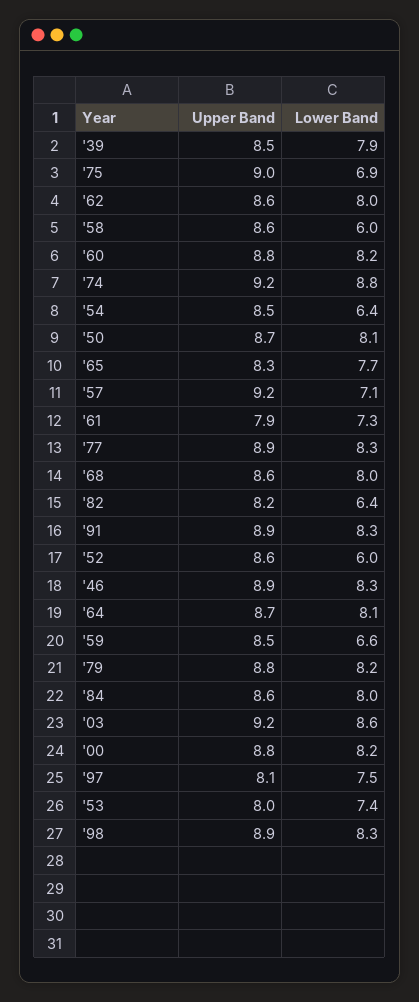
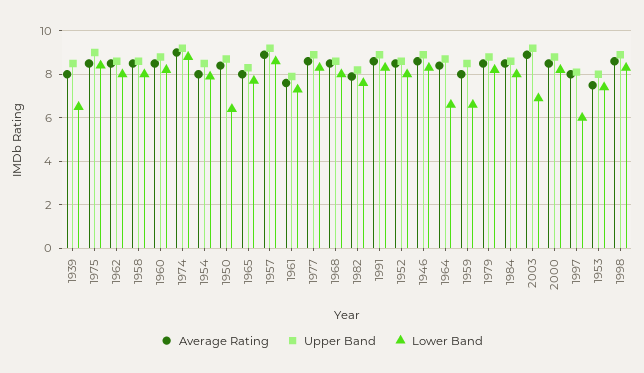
  {
    "Upper Band": {
      "'39": 8.5,
      "'75": 9,
      "'62": 8.6,
      "'58": 8.6,
      "'60": 8.8,
      "'74": 9.2,
      "'54": 8.5,
      "'50": 8.7,
      "'65": 8.3,
      "'57": 9.2,
      "'61": 7.9,
      "'77": 8.9,
      "'68": 8.6,
      "'82": 8.2,
      "'91": 8.9,
      "'52": 8.6,
      "'46": 8.9,
      "'64": 8.7,
      "'59": 8.5,
      "'79": 8.8,
      "'84": 8.6,
      "'03": 9.2,
      "'00": 8.8,
      "'97": 8.1,
      "'53": 8,
      "'98": 8.9
    },
    "Lower Band": {
-     "'39": 7.9,
+     "'39": 6.5,
-     "'75": 6.9,
+     "'75": 8.5,
      "'62": 8,
-     "'58": 6,
+     "'58": 8,
      "'60": 8.2,
      "'74": 8.8,
-     "'54": 6.4,
+     "'54": 8,
-     "'50": 8.1,
+     "'50": 6.5,
      "'65": 7.7,
-     "'57": 7.1,
+     "'57": 8.5,
      "'61": 7.3,
      "'77": 8.3,
      "'68": 8,
-     "'82": 6.4,
+     "'82": 7.5,
      "'91": 8.3,
-     "'52": 6,
+     "'52": 8,
      "'46": 8.3,
-     "'64": 8.1,
+     "'64": 6.5,
      "'59": 6.6,
      "'79": 8.2,
      "'84": 8,
-     "'03": 8.6,
+     "'03": 7,
      "'00": 8.2,
-     "'97": 7.5,
+     "'97": 6,
      "'53": 7.4,
      "'98": 8.3
-   }
+   },
+   "Average Rating": {
+     "'39": 8,
+     "'75": 8.5,
+     "'62": 8.5,
+     "'58": 8.5,
+     "'60": 8.5,
+     "'74": 9,
+     "'54": 8,
+     "'50": 8.5,
+     "'65": 8,
+     "'57": 9,
+     "'61": 7.5,
+     "'77": 8.5,
+     "'68": 8.5,
+     "'82": 8,
+     "'91": 8.5,
+     "'52": 8.5,
+     "'46": 8.5,
+     "'64": 8.5,
+     "'59": 8,
+     "'79": 8.5,
+     "'84": 8.5,
+     "'03": 9,
+     "'00": 8.5,
+     "'97": 8,
+     "'53": 7.5,
+     "'98": 8.5
+   }
  }

